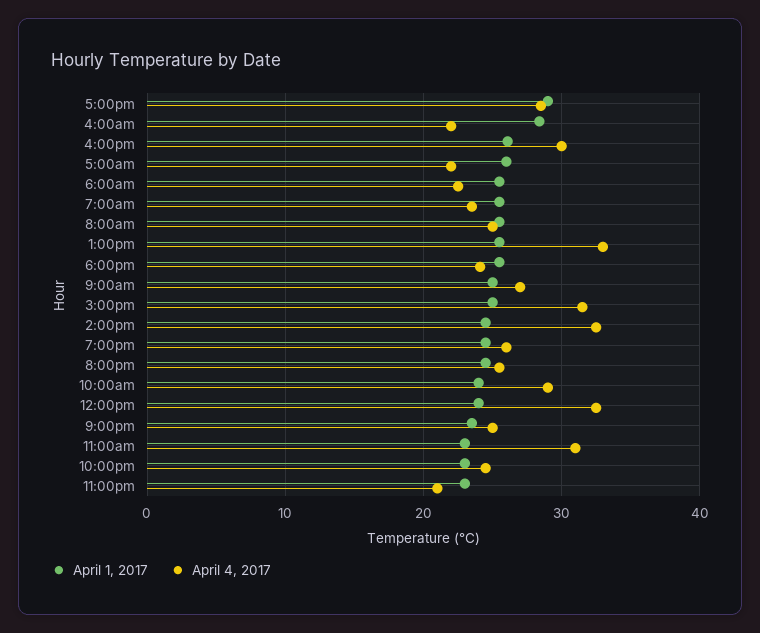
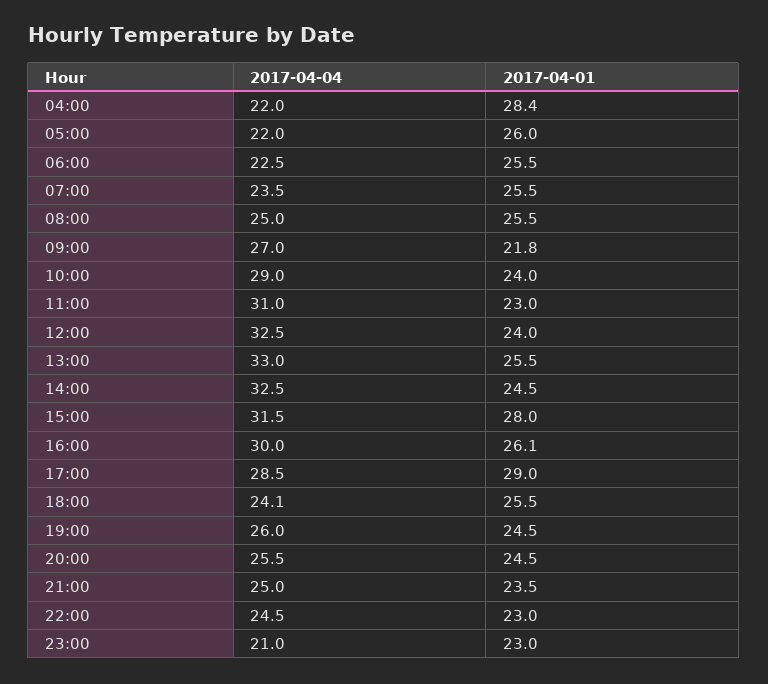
  {
    "April 1, 2017": {
      "5:00pm": 29,
      "4:00am": 28.4,
      "4:00pm": 26.1,
      "5:00am": 26,
      "6:00am": 25.5,
      "7:00am": 25.5,
      "8:00am": 25.5,
      "1:00pm": 25.5,
      "6:00pm": 25.5,
-     "9:00am": 25,
+     "9:00am": 21.8,
-     "3:00pm": 25,
+     "3:00pm": 28,
      "2:00pm": 24.5,
      "7:00pm": 24.5,
      "8:00pm": 24.5,
      "10:00am": 24,
      "12:00pm": 24,
      "9:00pm": 23.5,
      "11:00am": 23,
      "10:00pm": 23,
      "11:00pm": 23
    },
    "April 4, 2017": {
      "5:00pm": 28.5,
      "4:00am": 22,
      "4:00pm": 30,
      "5:00am": 22,
      "6:00am": 22.5,
      "7:00am": 23.5,
      "8:00am": 25,
      "1:00pm": 33,
      "6:00pm": 24.1,
      "9:00am": 27,
      "3:00pm": 31.5,
      "2:00pm": 32.5,
      "7:00pm": 26,
      "8:00pm": 25.5,
      "10:00am": 29,
      "12:00pm": 32.5,
      "9:00pm": 25,
      "11:00am": 31,
      "10:00pm": 24.5,
      "11:00pm": 21
    }
  }

